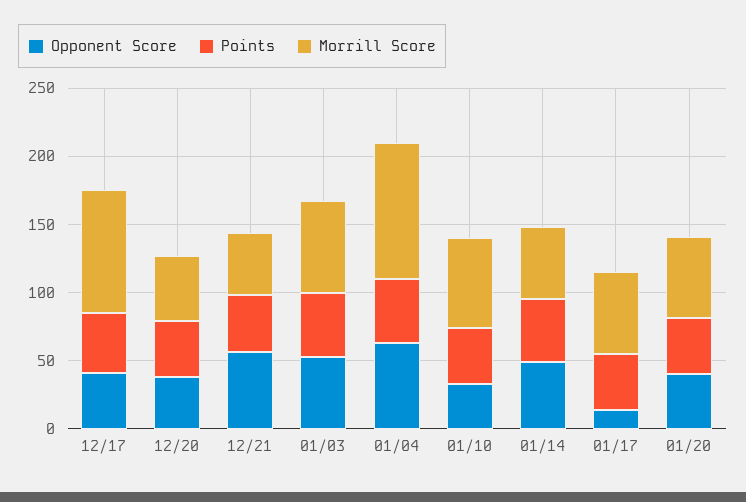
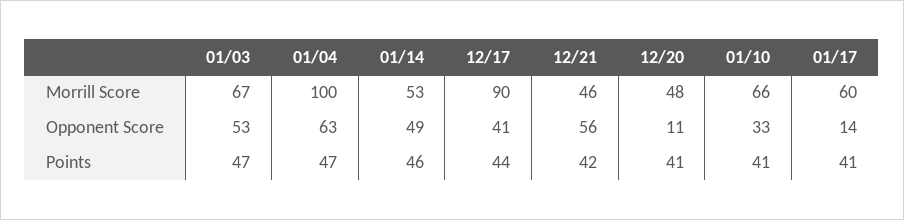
  {
    "Opponent Score": {
      "12/17": 41,
-     "12/20": 40,
+     "12/20": 11,
      "12/21": 56,
      "01/03": 53,
      "01/04": 63,
      "01/10": 33,
      "01/14": 49,
-     "01/17": 14,
+     "01/17": 14
-     "01/20": 40
    },
    "Points": {
      "12/17": 44,
      "12/20": 41,
      "12/21": 42,
      "01/03": 47,
      "01/04": 47,
      "01/10": 41,
      "01/14": 46,
-     "01/17": 41,
+     "01/17": 41
-     "01/20": 40
    },
    "Morrill Score": {
      "12/17": 90,
      "12/20": 48,
      "12/21": 46,
      "01/03": 67,
      "01/04": 100,
      "01/10": 66,
      "01/14": 53,
-     "01/17": 60,
+     "01/17": 60
-     "01/20": 60
    }
  }

